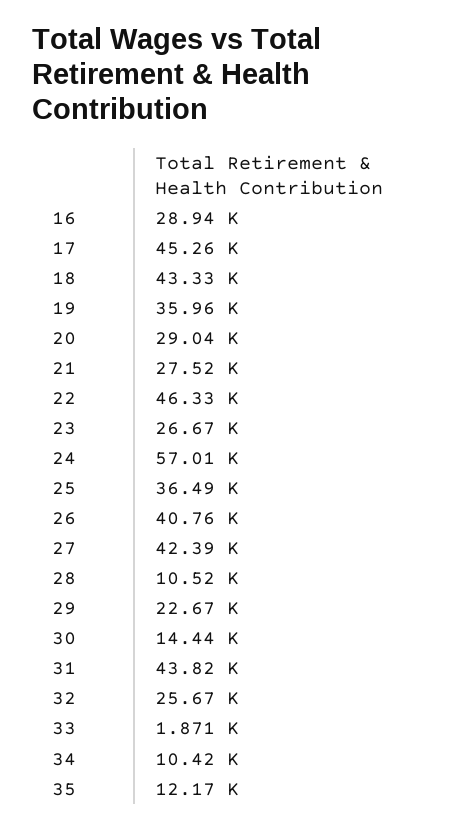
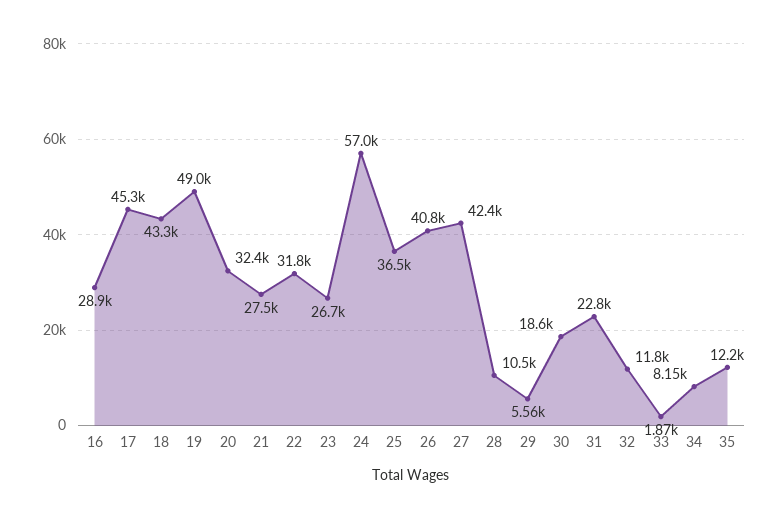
  {
    "16": 28940,
    "17": 45260,
    "18": 43330,
-   "19": 35960,
+   "19": 49000,
-   "20": 29040,
+   "20": 32400,
    "21": 27520,
-   "22": 46330,
+   "22": 31800,
    "23": 26670,
    "24": 57010,
    "25": 36490,
    "26": 40760,
    "27": 42390,
    "28": 10520,
-   "29": 22670,
+   "29": 5560,
-   "30": 14440,
+   "30": 18600,
-   "31": 43820,
+   "31": 22800,
-   "32": 25670,
+   "32": 11800,
    "33": 1871,
-   "34": 10420,
+   "34": 8150,
    "35": 12170
  }

